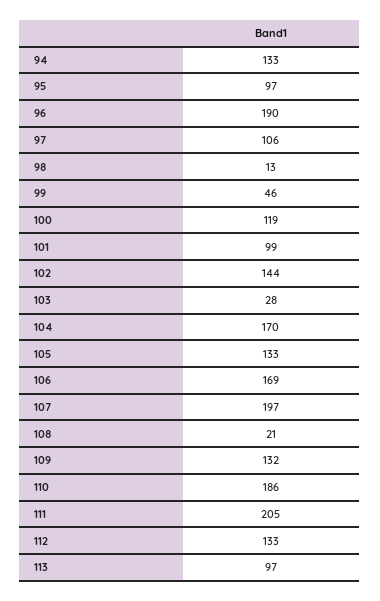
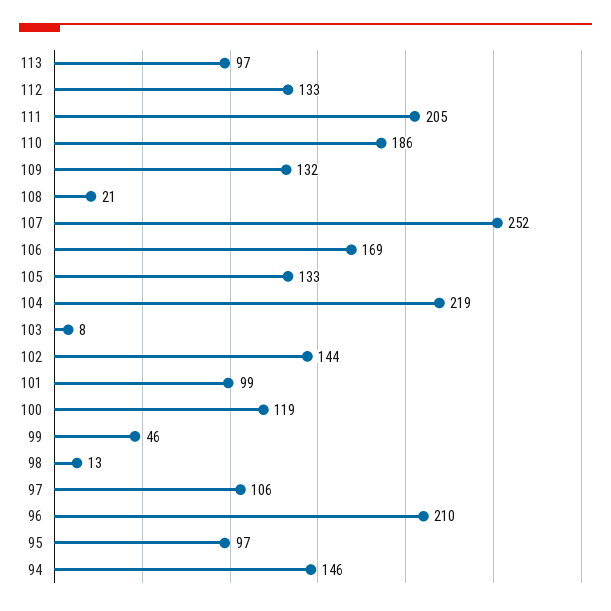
  {
-   "94": 133,
+   "94": 146,
    "95": 97,
-   "96": 190,
+   "96": 210,
    "97": 106,
    "98": 13,
    "99": 46,
    "100": 119,
    "101": 99,
    "102": 144,
-   "103": 28,
+   "103": 8,
-   "104": 170,
+   "104": 219,
    "105": 133,
    "106": 169,
-   "107": 197,
+   "107": 252,
    "108": 21,
    "109": 132,
    "110": 186,
    "111": 205,
    "112": 133,
    "113": 97
  }

